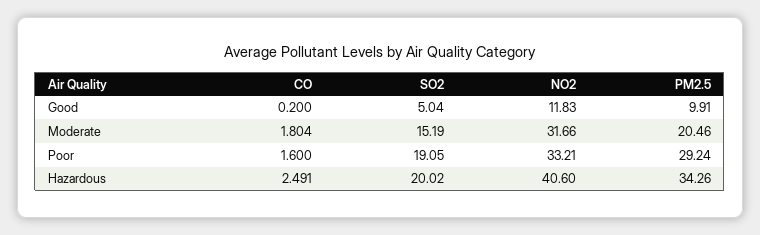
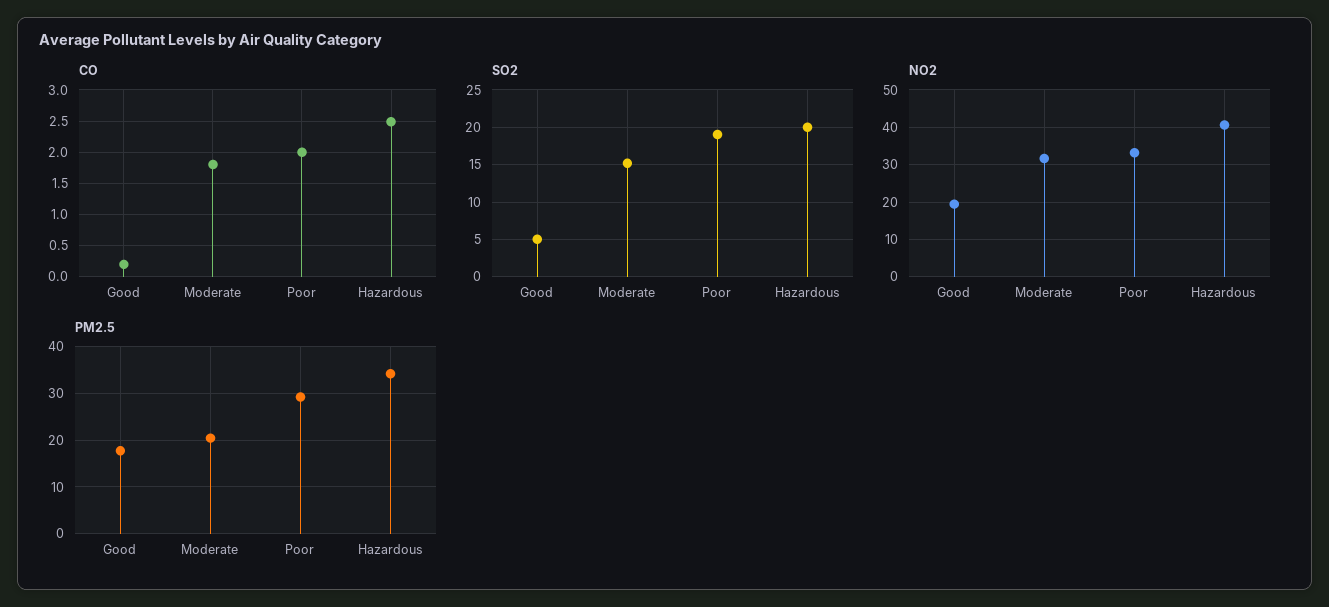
  {
    "CO": {
      "Good": 0.2,
      "Moderate": 1.804,
-     "Poor": 1.6,
+     "Poor": 2,
      "Hazardous": 2.491
    },
    "SO2": {
      "Good": 5.04,
      "Moderate": 15.19,
      "Poor": 19.05,
      "Hazardous": 20.02
    },
    "NO2": {
-     "Good": 11.83,
+     "Good": 20,
      "Moderate": 31.66,
      "Poor": 33.21,
      "Hazardous": 40.6
    },
    "PM2.5": {
-     "Good": 9.91,
+     "Good": 18,
      "Moderate": 20.46,
      "Poor": 29.24,
      "Hazardous": 34.26
    }
  }

